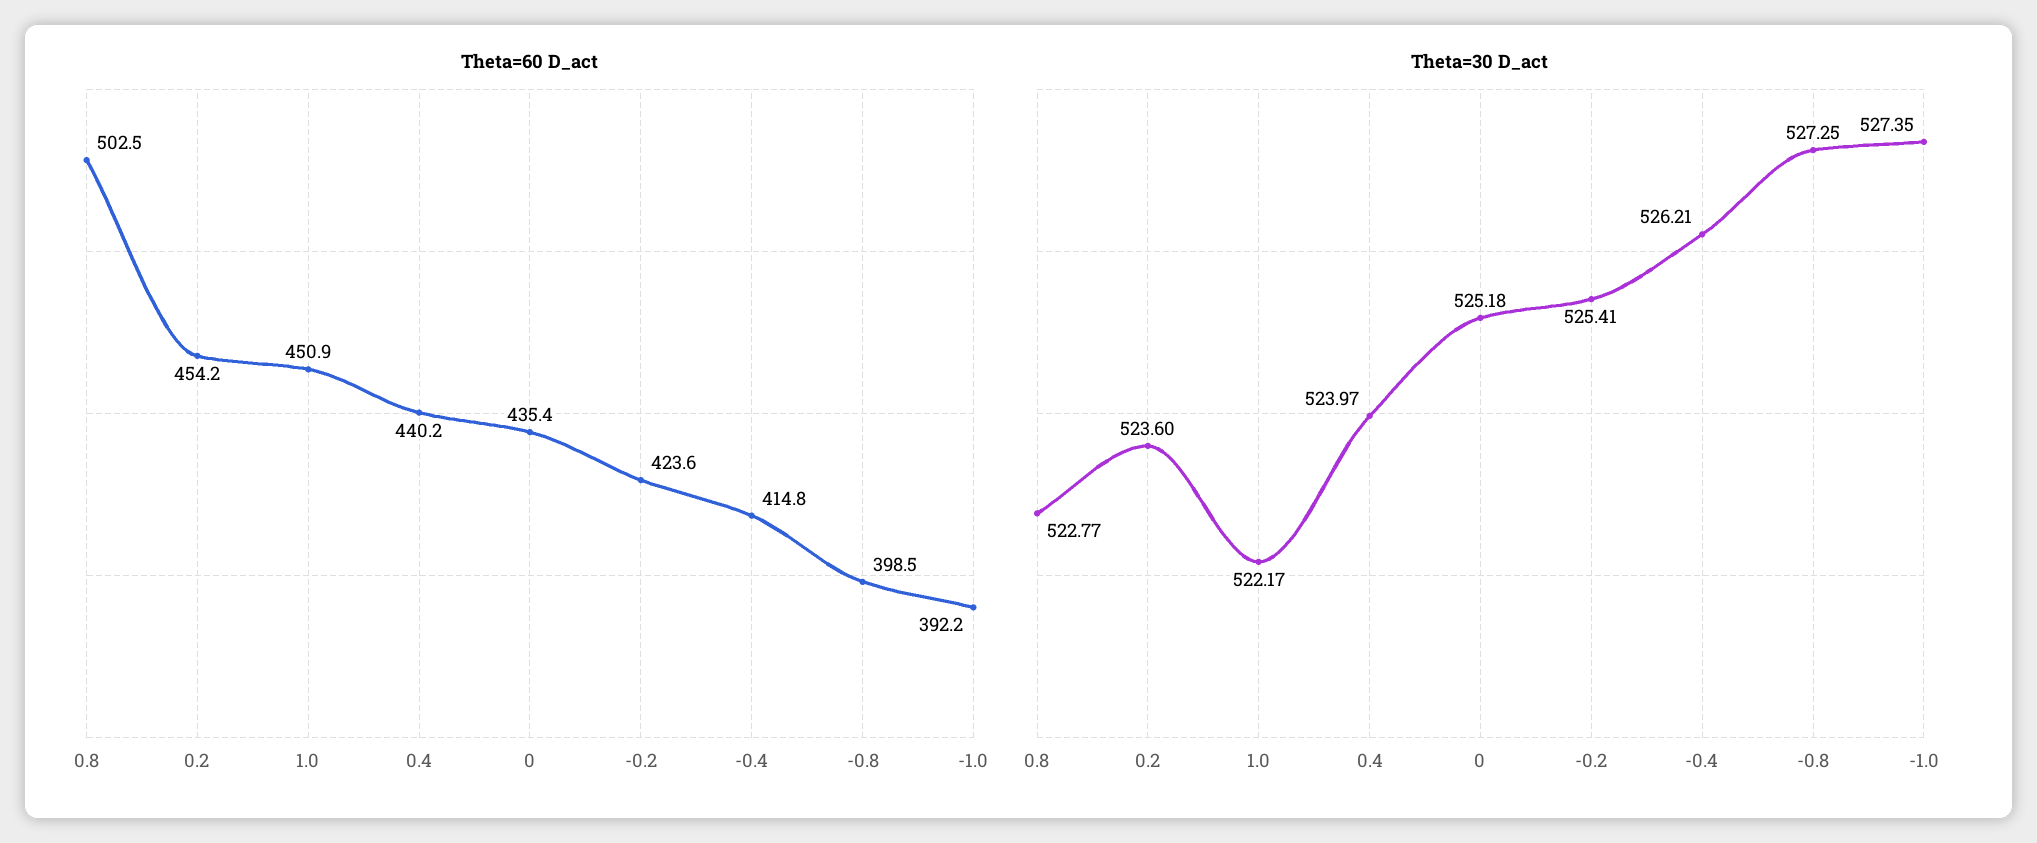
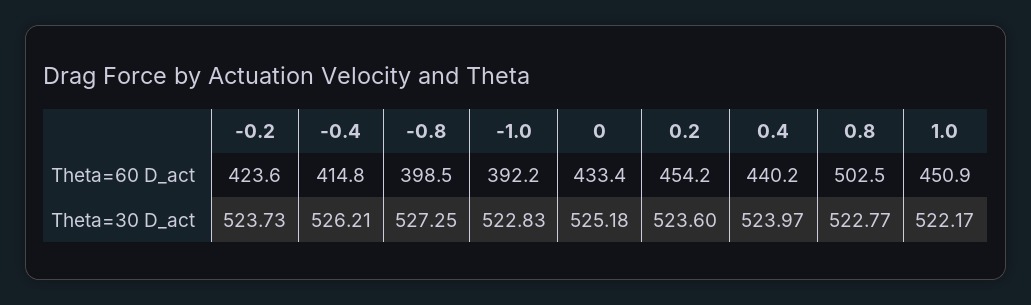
  {
    "Theta=60 D_act": {
      "0.8": 502.5,
      "0.2": 454.2,
      "1.0": 450.9,
      "0.4": 440.2,
-     "0": 435.4,
+     "0": 433.4,
      "-0.2": 423.6,
      "-0.4": 414.8,
      "-0.8": 398.5,
      "-1.0": 392.2
    },
    "Theta=30 D_act": {
      "0.8": 522.77,
      "0.2": 523.6,
      "1.0": 522.17,
      "0.4": 523.97,
      "0": 525.18,
-     "-0.2": 525.41,
+     "-0.2": 523.73,
      "-0.4": 526.21,
      "-0.8": 527.25,
-     "-1.0": 527.35
+     "-1.0": 522.83
    }
  }

